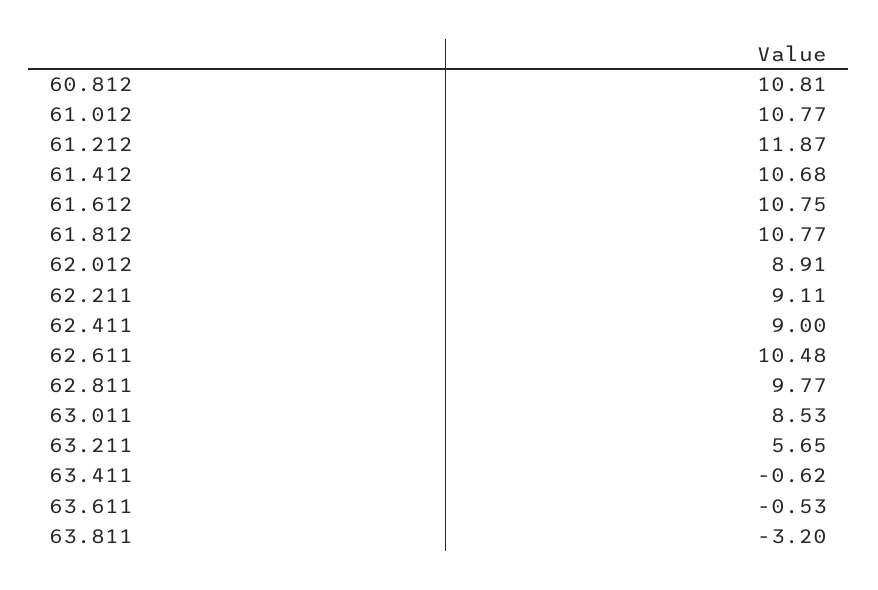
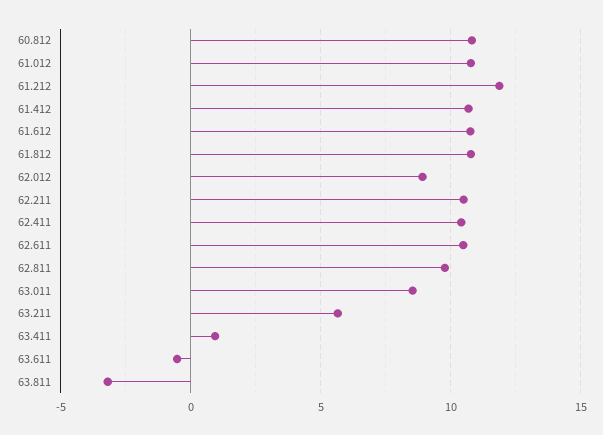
  {
    "60.812": 10.81,
    "61.012": 10.77,
    "61.212": 11.87,
    "61.412": 10.68,
    "61.612": 10.75,
    "61.812": 10.77,
    "62.012": 8.91,
-   "62.211": 9.11,
+   "62.211": 10.5,
-   "62.411": 9,
+   "62.411": 10.5,
    "62.611": 10.48,
    "62.811": 9.77,
    "63.011": 8.53,
    "63.211": 5.65,
-   "63.411": -0.62,
+   "63.411": 1,
    "63.611": -0.53,
    "63.811": -3.2
  }

